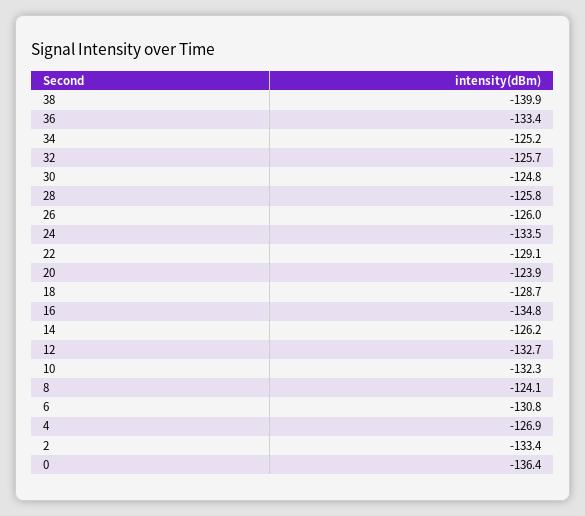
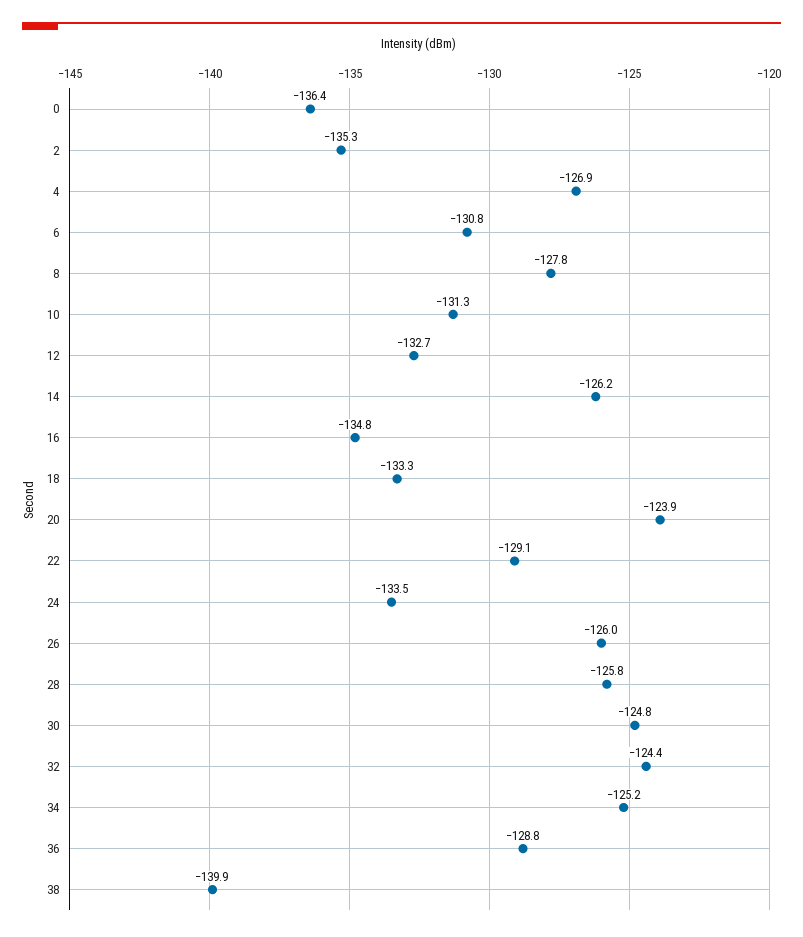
  {
    "38": -139.9,
-   "36": -133.4,
+   "36": -128.8,
    "34": -125.2,
-   "32": -125.7,
+   "32": -124.4,
    "30": -124.8,
    "28": -125.8,
    "26": -126,
    "24": -133.5,
    "22": -129.1,
    "20": -123.9,
-   "18": -128.7,
+   "18": -133.3,
    "16": -134.8,
    "14": -126.2,
    "12": -132.7,
-   "10": -132.3,
+   "10": -131.3,
-   "8": -124.1,
+   "8": -127.8,
    "6": -130.8,
    "4": -126.9,
-   "2": -133.4,
+   "2": -135.3,
    "0": -136.4
  }

